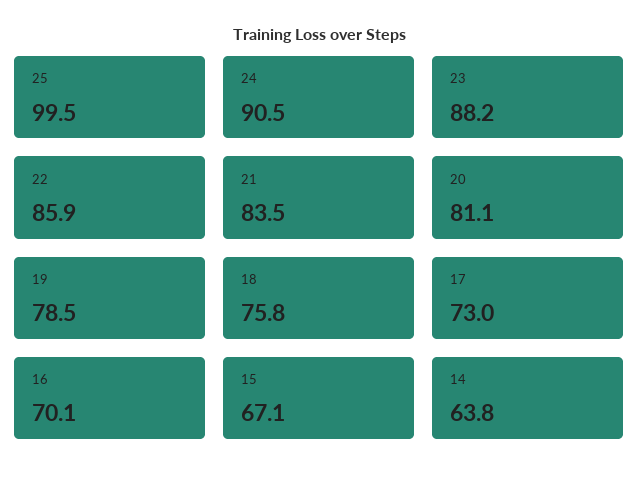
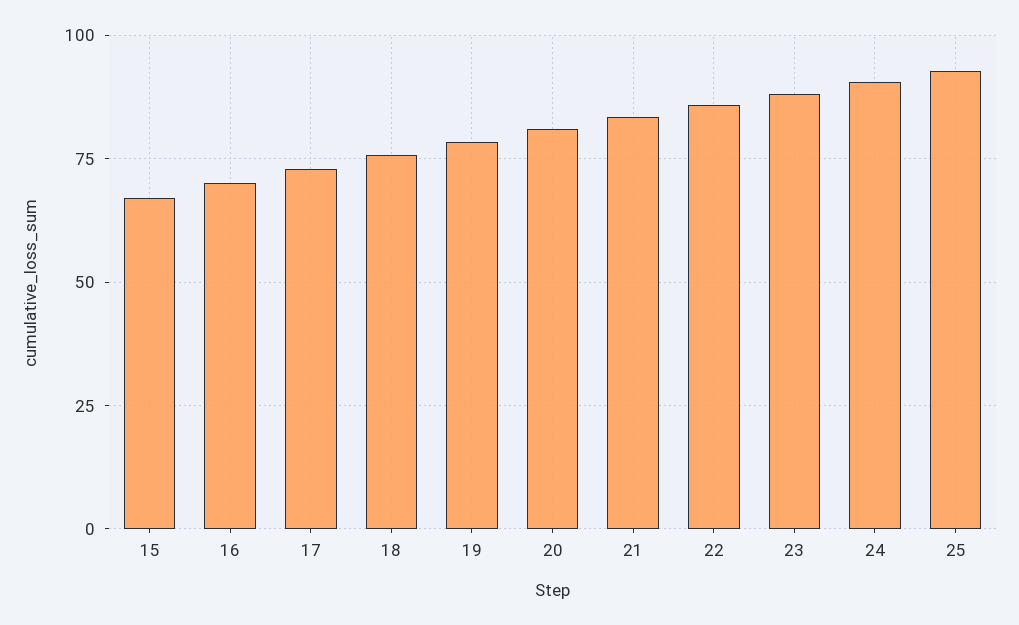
  {
-   "25": 99.5,
+   "25": 92.5,
    "24": 90.5,
    "23": 88.2,
    "22": 85.9,
    "21": 83.5,
    "20": 81.1,
    "19": 78.5,
    "18": 75.8,
    "17": 73,
    "16": 70.1,
-   "15": 67.1,
+   "15": 67.1
-   "14": 63.8
  }

